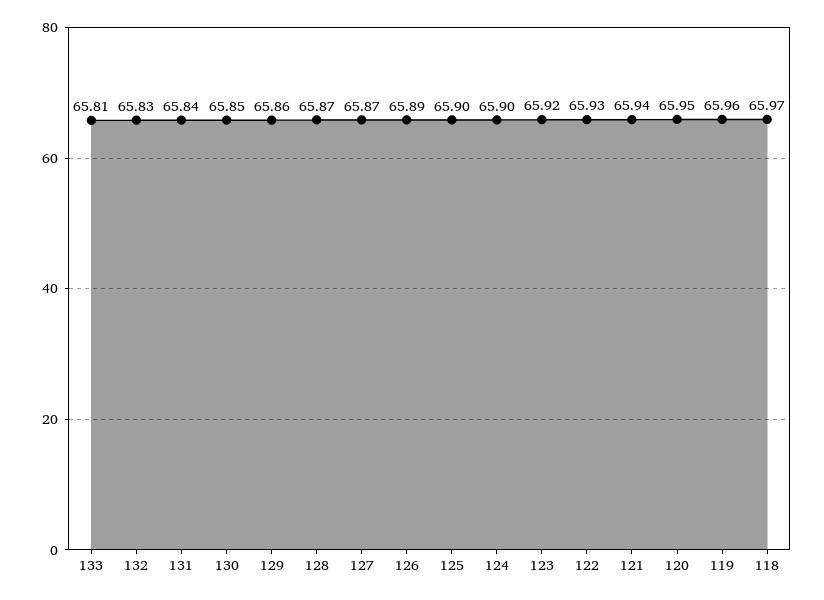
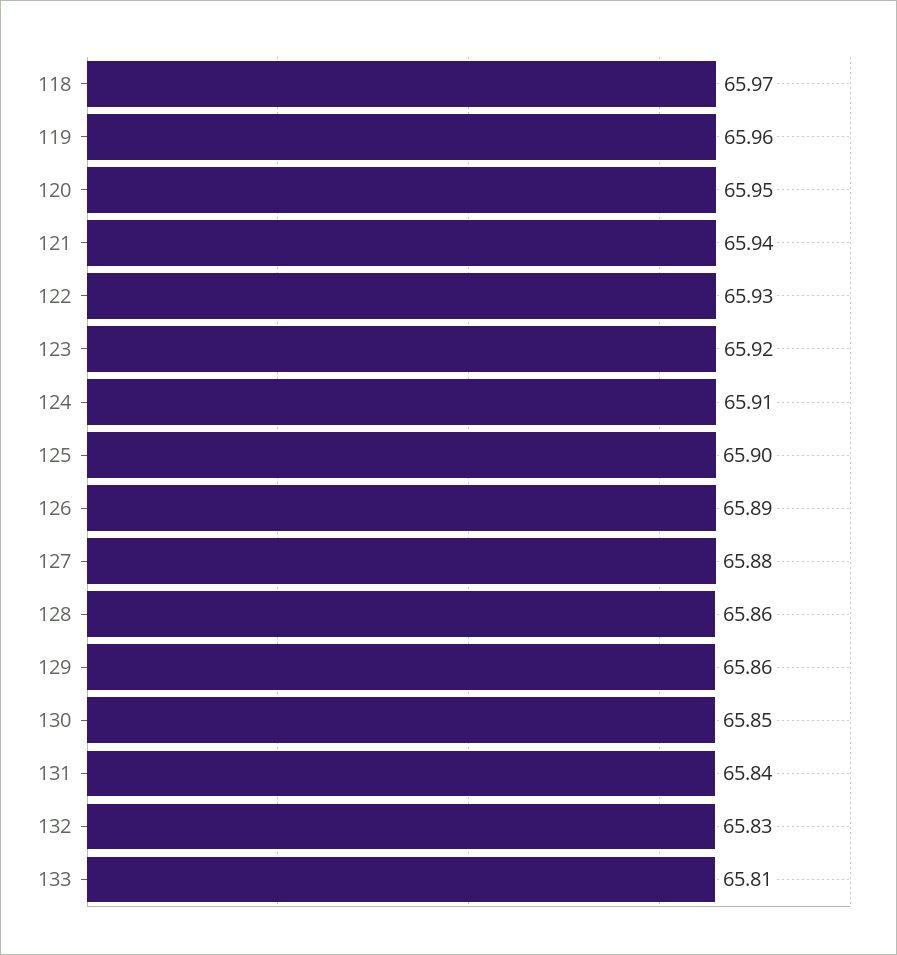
  {
    "133": 65.81,
    "132": 65.83,
    "131": 65.84,
    "130": 65.85,
    "129": 65.86,
-   "128": 65.87,
+   "128": 65.86,
-   "127": 65.87,
+   "127": 65.88,
    "126": 65.89,
    "125": 65.9,
-   "124": 65.9,
+   "124": 65.91,
    "123": 65.92,
    "122": 65.93,
    "121": 65.94,
    "120": 65.95,
    "119": 65.96,
    "118": 65.97
  }

